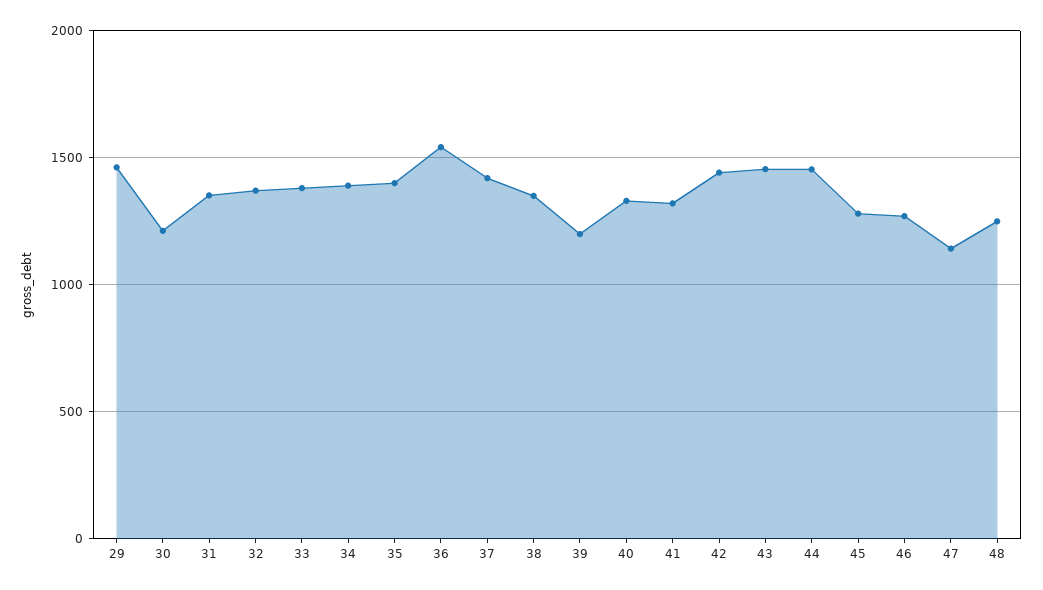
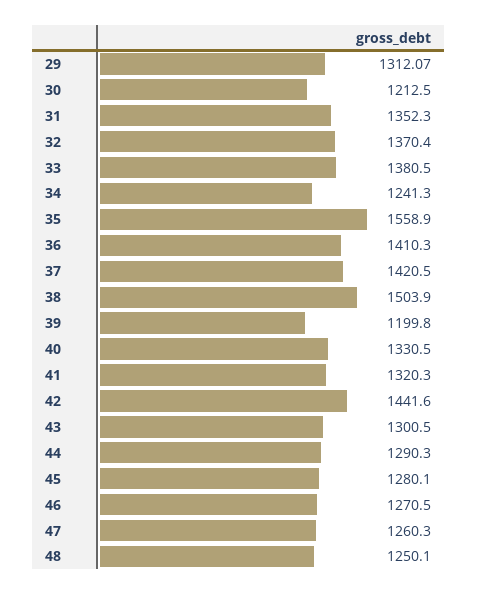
  {
-   "29": 1450,
+   "29": 1312.07,
    "30": 1212.5,
    "31": 1352.3,
    "32": 1370.4,
    "33": 1380.5,
-   "34": 1400,
+   "34": 1241.3,
-   "35": 1400,
+   "35": 1558.9,
-   "36": 1550,
+   "36": 1410.3,
    "37": 1420.5,
-   "38": 1350,
+   "38": 1503.9,
    "39": 1199.8,
    "40": 1330.5,
    "41": 1320.3,
    "42": 1441.6,
-   "43": 1450,
+   "43": 1300.5,
-   "44": 1450,
+   "44": 1290.3,
    "45": 1280.1,
    "46": 1270.5,
-   "47": 1150,
+   "47": 1260.3,
    "48": 1250.1
  }

